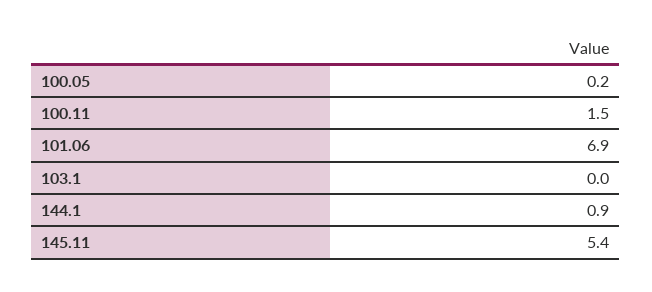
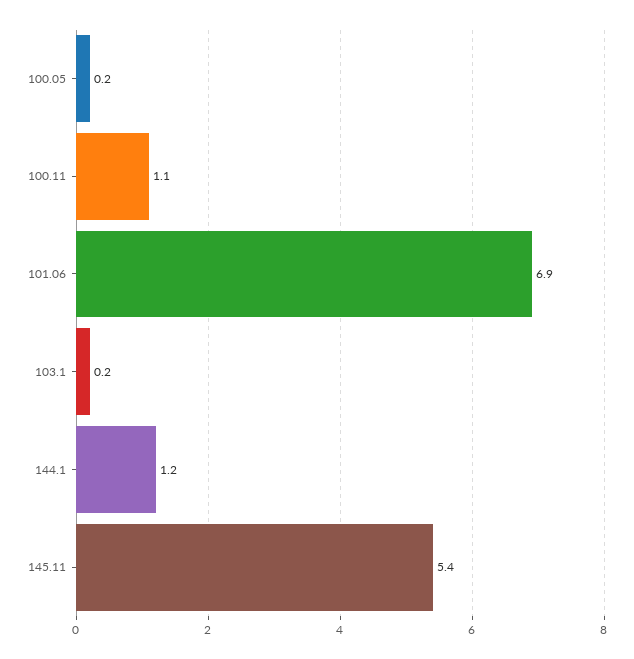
  {
    "100.05": 0.2,
-   "100.11": 1.5,
+   "100.11": 1.1,
    "101.06": 6.9,
-   "103.1": 0,
+   "103.1": 0.2,
-   "144.1": 0.9,
+   "144.1": 1.2,
    "145.11": 5.4
  }

